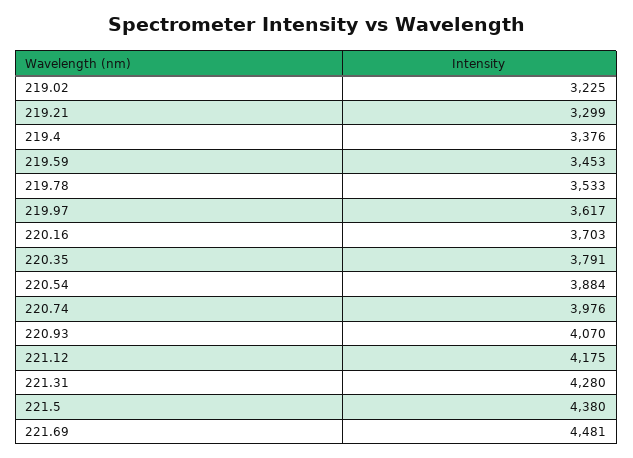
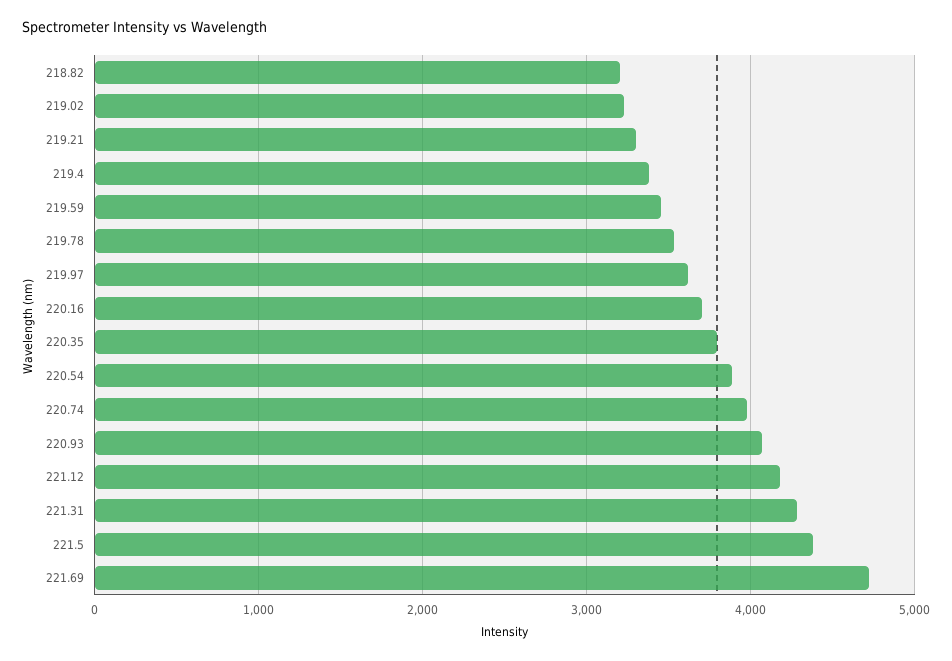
  {
    "219.02": 3225,
    "219.21": 3299,
    "219.4": 3376,
    "219.59": 3453,
    "219.78": 3533,
    "219.97": 3617,
    "220.16": 3703,
    "220.35": 3791,
    "220.54": 3884,
    "220.74": 3976,
    "220.93": 4070,
    "221.12": 4175,
    "221.31": 4280,
    "221.5": 4380,
-   "221.69": 4481
+   "221.69": 4700,
+   "218.82": 3200
  }

